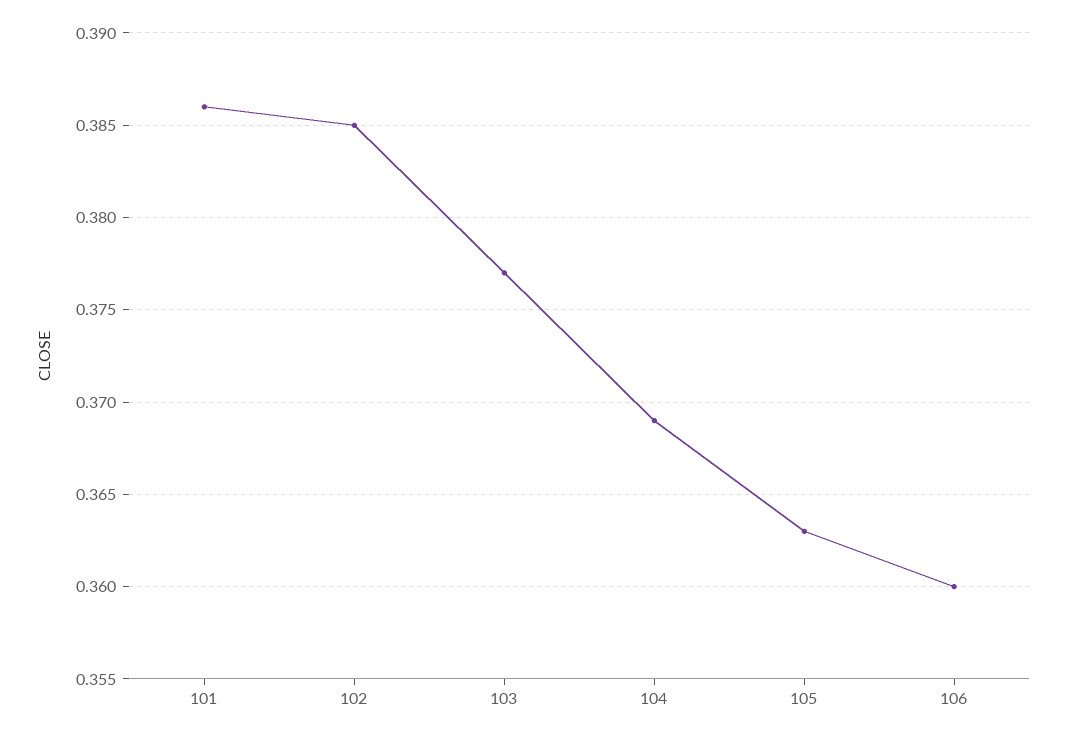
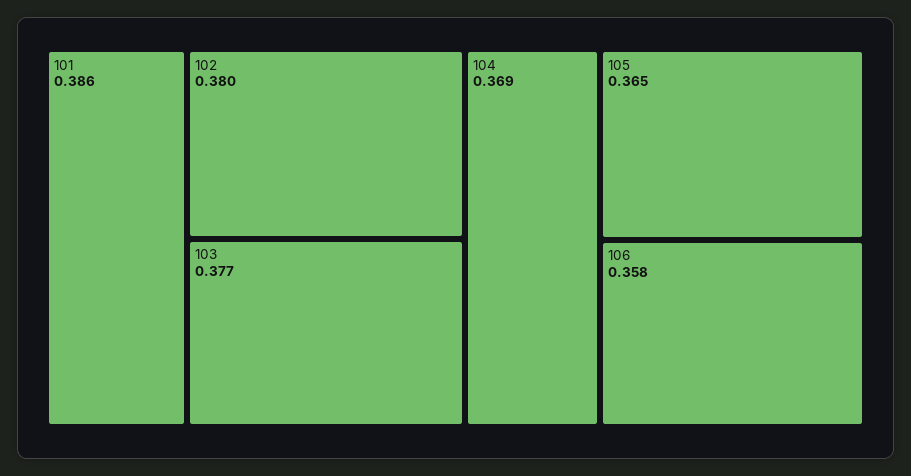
  {
    "101": 0.386,
-   "102": 0.385,
+   "102": 0.38,
    "103": 0.377,
    "104": 0.369,
-   "105": 0.363,
+   "105": 0.365,
-   "106": 0.36
+   "106": 0.358
  }

